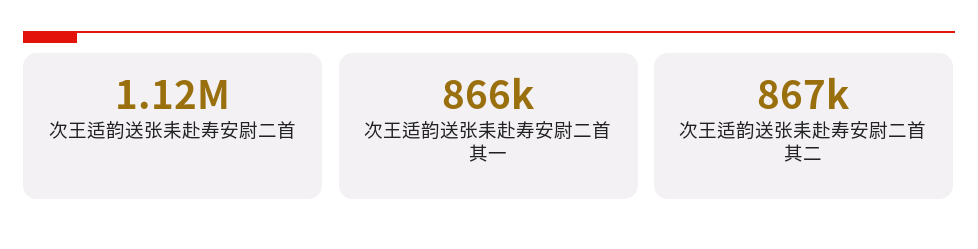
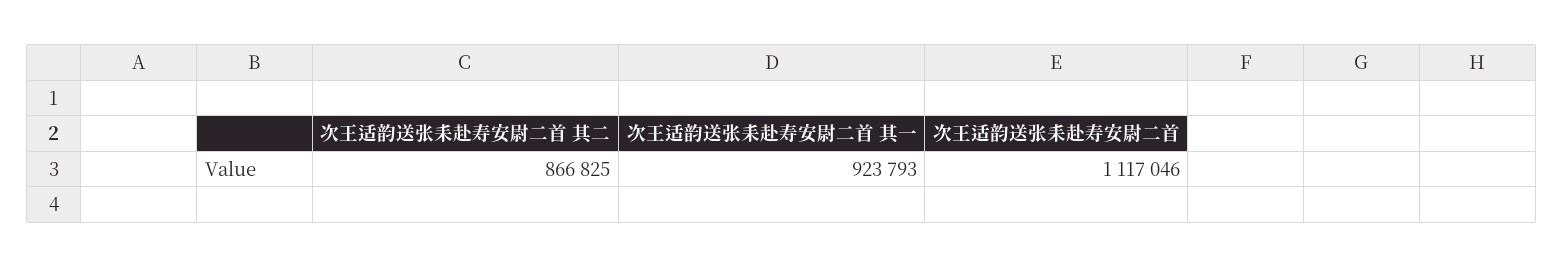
  {
    "次王适韵送张耒赴寿安尉二首": 1117046,
-   "次王适韵送张耒赴寿安尉二首 其一": 866000,
+   "次王适韵送张耒赴寿安尉二首 其一": 923793,
    "次王适韵送张耒赴寿安尉二首 其二": 866825
  }

